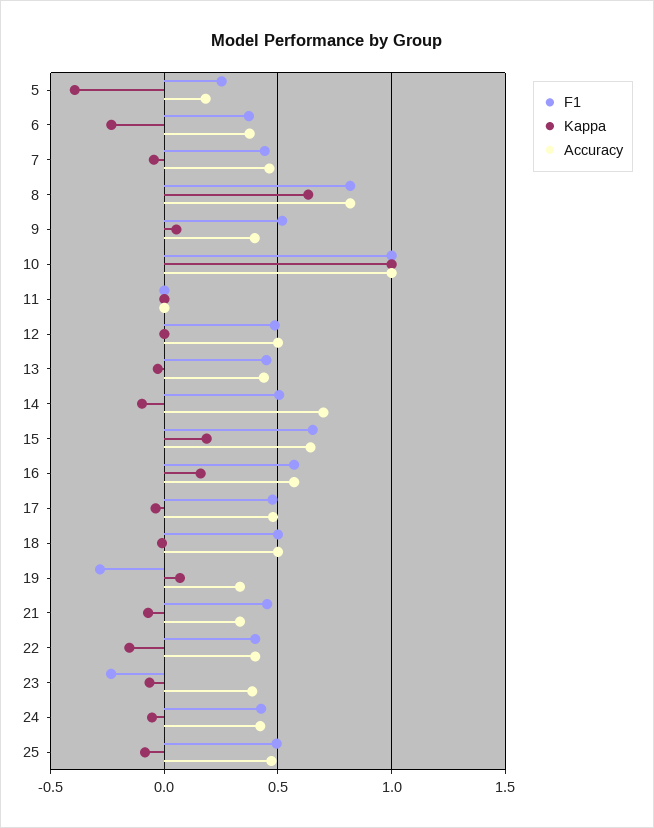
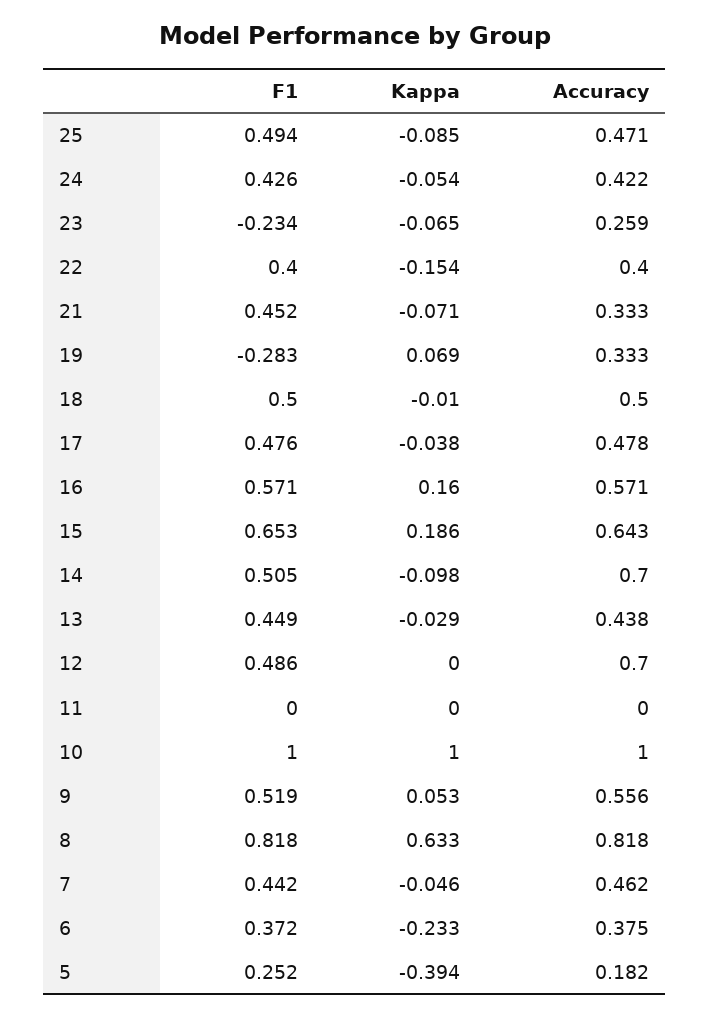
  {
    "F1": {
      "5": 0.252,
      "6": 0.372,
      "7": 0.442,
      "8": 0.818,
      "9": 0.519,
      "10": 1,
      "11": 0,
      "12": 0.486,
      "13": 0.449,
      "14": 0.505,
      "15": 0.653,
      "16": 0.571,
      "17": 0.476,
      "18": 0.5,
      "19": -0.283,
      "21": 0.452,
      "22": 0.4,
      "23": -0.234,
      "24": 0.426,
      "25": 0.494
    },
    "Kappa": {
      "5": -0.394,
      "6": -0.233,
      "7": -0.046,
      "8": 0.633,
      "9": 0.053,
      "10": 1,
      "11": 0,
      "12": 0,
      "13": -0.029,
      "14": -0.098,
      "15": 0.186,
      "16": 0.16,
      "17": -0.038,
      "18": -0.01,
      "19": 0.069,
      "21": -0.071,
      "22": -0.154,
      "23": -0.065,
      "24": -0.054,
      "25": -0.085
    },
    "Accuracy": {
      "5": 0.182,
      "6": 0.375,
      "7": 0.462,
      "8": 0.818,
-     "9": 0.4,
+     "9": 0.556,
      "10": 1,
      "11": 0,
-     "12": 0.5,
+     "12": 0.7,
      "13": 0.438,
      "14": 0.7,
      "15": 0.643,
      "16": 0.571,
      "17": 0.478,
      "18": 0.5,
      "19": 0.333,
      "21": 0.333,
      "22": 0.4,
-     "23": 0.4,
+     "23": 0.259,
      "24": 0.422,
      "25": 0.471
    }
  }

